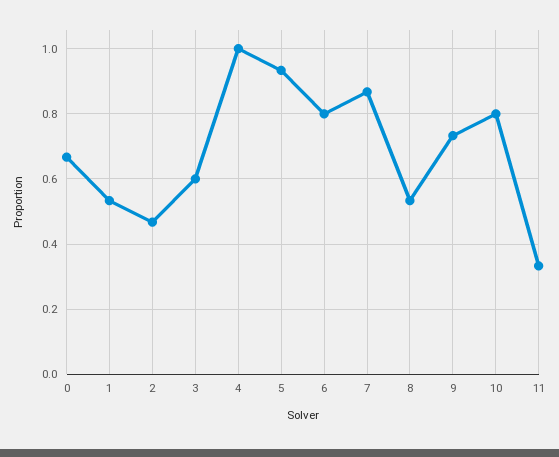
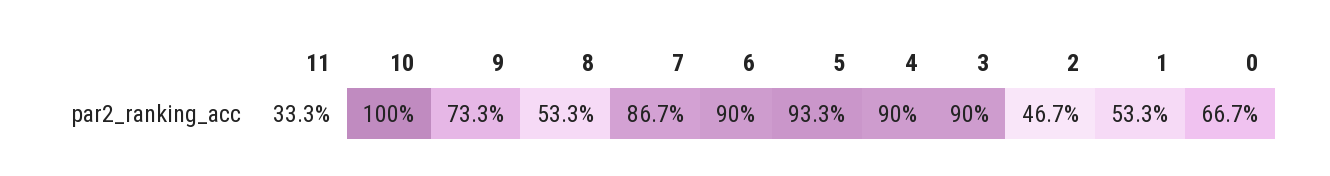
  {
    "0": 0.667,
    "1": 0.533,
    "2": 0.467,
-   "3": 0.6,
+   "3": 0.9,
-   "4": 1,
+   "4": 0.9,
    "5": 0.933,
-   "6": 0.8,
+   "6": 0.9,
    "7": 0.867,
    "8": 0.533,
    "9": 0.733,
-   "10": 0.8,
+   "10": 1,
    "11": 0.333
  }

